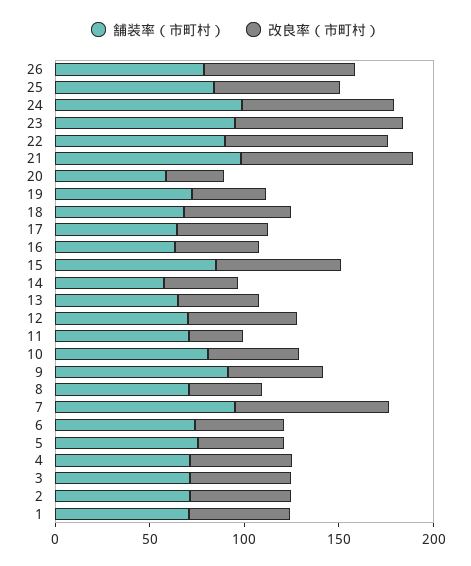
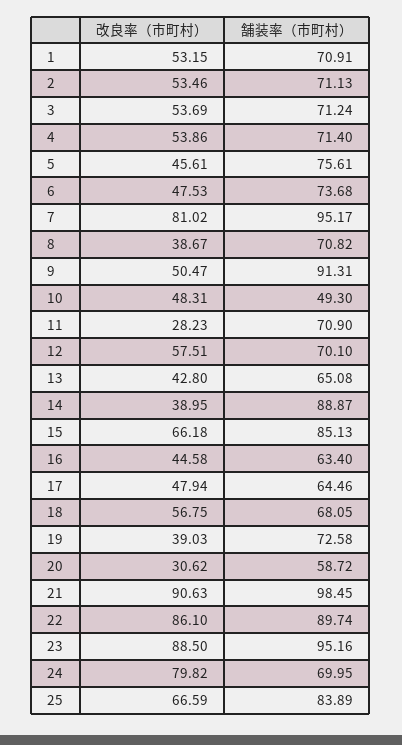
  {
    "舗装率（市町村）": {
-     "26": 80,
      "25": 83.89,
-     "24": 100,
+     "24": 69.95,
      "23": 95.16,
      "22": 89.74,
      "21": 98.45,
      "20": 58.72,
      "19": 72.58,
      "18": 68.05,
      "17": 64.46,
      "16": 63.4,
      "15": 85.13,
-     "14": 60,
+     "14": 88.87,
      "13": 65.08,
      "12": 70.1,
      "11": 70.9,
-     "10": 80,
+     "10": 49.3,
      "9": 91.31,
      "8": 70.82,
      "7": 95.17,
      "6": 73.68,
      "5": 75.61,
      "4": 71.4,
      "3": 71.24,
      "2": 71.13,
      "1": 70.91
    },
    "改良率（市町村）": {
-     "26": 80,
      "25": 66.59,
      "24": 79.82,
      "23": 88.5,
      "22": 86.1,
      "21": 90.63,
      "20": 30.62,
      "19": 39.03,
      "18": 56.75,
      "17": 47.94,
      "16": 44.58,
      "15": 66.18,
      "14": 38.95,
      "13": 42.8,
      "12": 57.51,
      "11": 28.23,
      "10": 48.31,
      "9": 50.47,
      "8": 38.67,
      "7": 81.02,
      "6": 47.53,
      "5": 45.61,
      "4": 53.86,
      "3": 53.69,
      "2": 53.46,
      "1": 53.15
    }
  }

